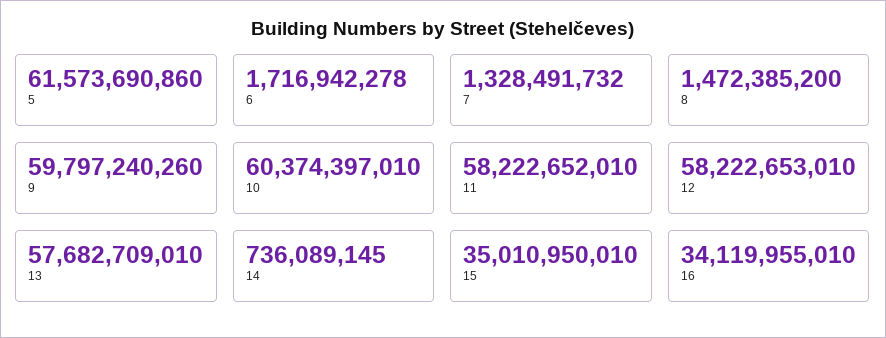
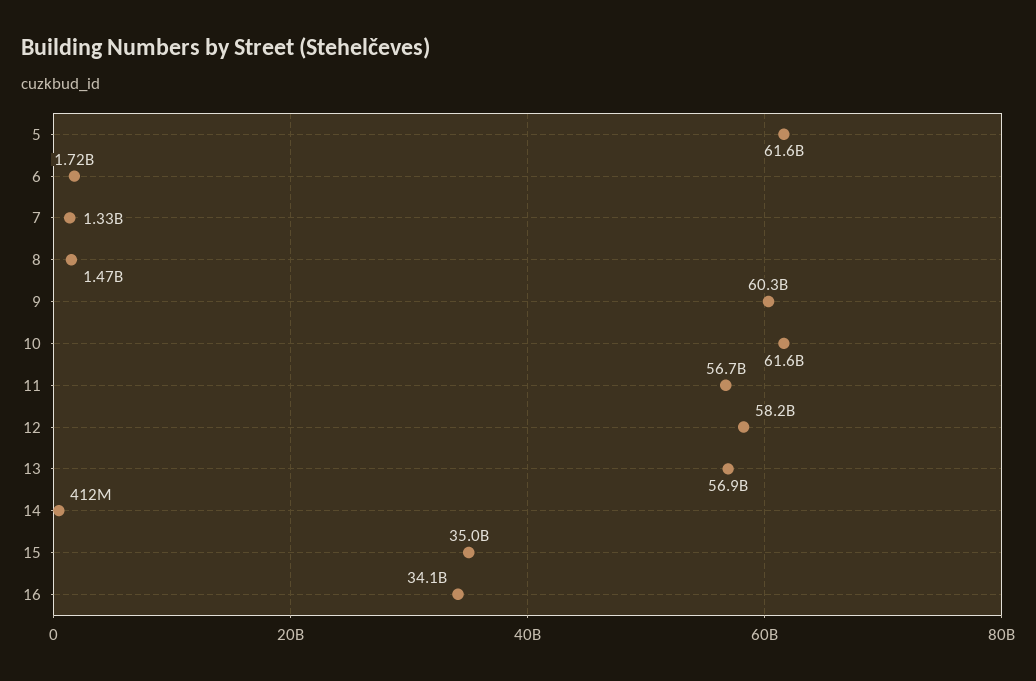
  {
    "5": 61573690860,
    "6": 1716942278,
    "7": 1328491732,
    "8": 1472385200,
-   "9": 59797240260,
+   "9": 60300000000,
-   "10": 60374397010,
+   "10": 61600000000,
-   "11": 58222652010,
+   "11": 56700000000,
    "12": 58222653010,
-   "13": 57682709010,
+   "13": 56900000000,
-   "14": 736089145,
+   "14": 412000000,
    "15": 35010950010,
    "16": 34119955010
  }

